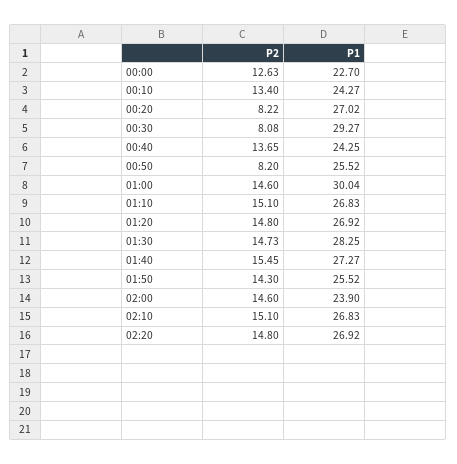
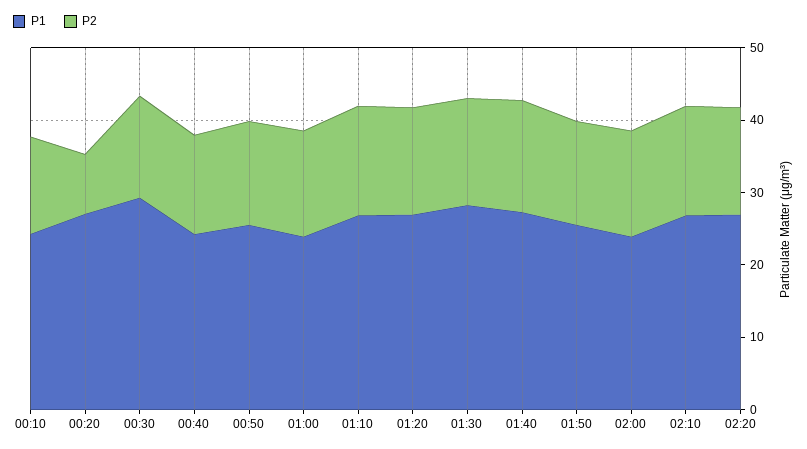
  {
    "P2": {
-     "00:00": 12.63,
      "00:10": 13.4,
      "00:20": 8.22,
-     "00:30": 8.08,
+     "00:30": 14,
      "00:40": 13.65,
-     "00:50": 8.2,
+     "00:50": 14,
      "01:00": 14.6,
      "01:10": 15.1,
      "01:20": 14.8,
      "01:30": 14.73,
      "01:40": 15.45,
      "01:50": 14.3,
      "02:00": 14.6,
      "02:10": 15.1,
      "02:20": 14.8
    },
    "P1": {
-     "00:00": 22.7,
      "00:10": 24.27,
      "00:20": 27.02,
      "00:30": 29.27,
      "00:40": 24.25,
      "00:50": 25.52,
-     "01:00": 30.04,
+     "01:00": 24,
      "01:10": 26.83,
      "01:20": 26.92,
      "01:30": 28.25,
      "01:40": 27.27,
      "01:50": 25.52,
      "02:00": 23.9,
      "02:10": 26.83,
      "02:20": 26.92
    }
  }

